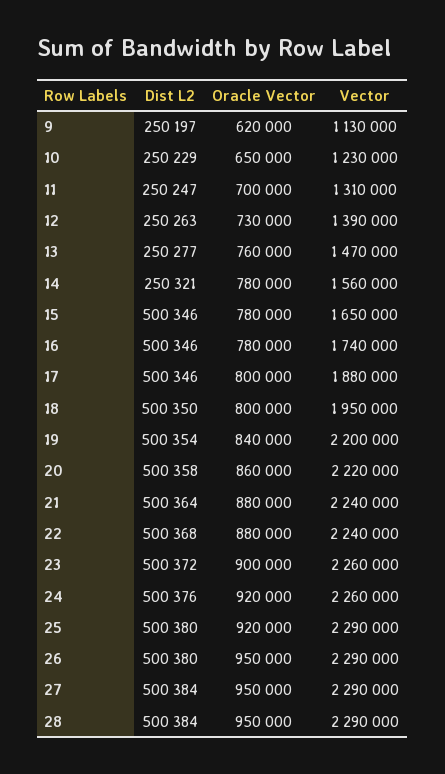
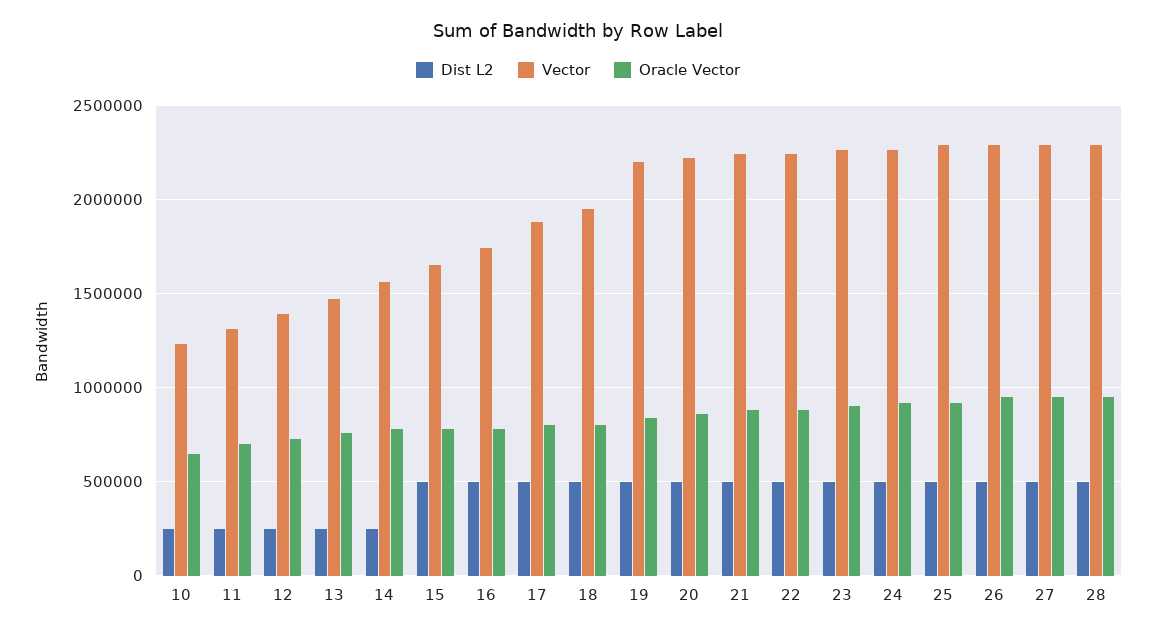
  {
    "Dist L2": {
-     "9": 250197,
      "10": 250229,
      "11": 250247,
      "12": 250263,
      "13": 250277,
      "14": 250321,
      "15": 500346,
      "16": 500346,
      "17": 500346,
      "18": 500350,
      "19": 500354,
      "20": 500358,
      "21": 500364,
      "22": 500368,
      "23": 500372,
      "24": 500376,
      "25": 500380,
      "26": 500380,
      "27": 500384,
      "28": 500384
    },
    "Oracle Vector": {
-     "9": 620000,
      "10": 650000,
      "11": 700000,
      "12": 730000,
      "13": 760000,
      "14": 780000,
      "15": 780000,
      "16": 780000,
      "17": 800000,
      "18": 800000,
      "19": 840000,
      "20": 860000,
      "21": 880000,
      "22": 880000,
      "23": 900000,
      "24": 920000,
      "25": 920000,
      "26": 950000,
      "27": 950000,
      "28": 950000
    },
    "Vector": {
-     "9": 1130000,
      "10": 1230000,
      "11": 1310000,
      "12": 1390000,
      "13": 1470000,
      "14": 1560000,
      "15": 1650000,
      "16": 1740000,
      "17": 1880000,
      "18": 1950000,
      "19": 2200000,
      "20": 2220000,
      "21": 2240000,
      "22": 2240000,
      "23": 2260000,
      "24": 2260000,
      "25": 2290000,
      "26": 2290000,
      "27": 2290000,
      "28": 2290000
    }
  }

